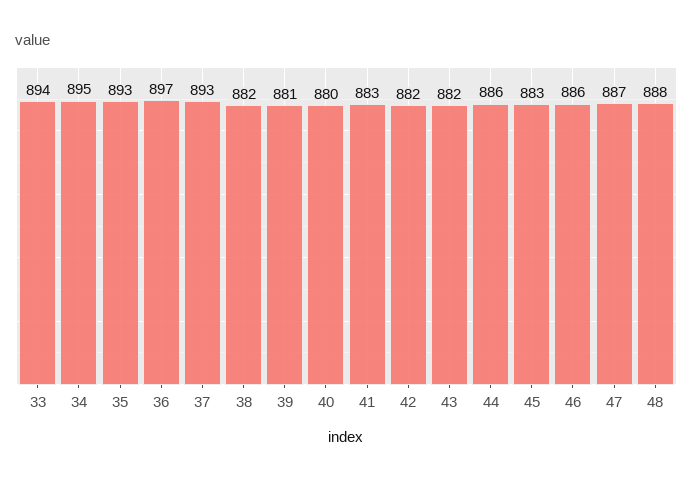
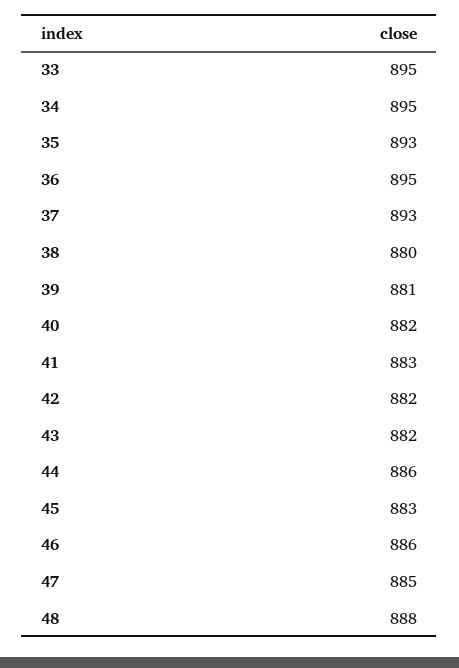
  {
-   "33": 894,
+   "33": 895,
    "34": 895,
    "35": 893,
-   "36": 897,
+   "36": 895,
    "37": 893,
-   "38": 882,
+   "38": 880,
    "39": 881,
-   "40": 880,
+   "40": 882,
    "41": 883,
    "42": 882,
    "43": 882,
    "44": 886,
    "45": 883,
    "46": 886,
-   "47": 887,
+   "47": 885,
    "48": 888
  }

